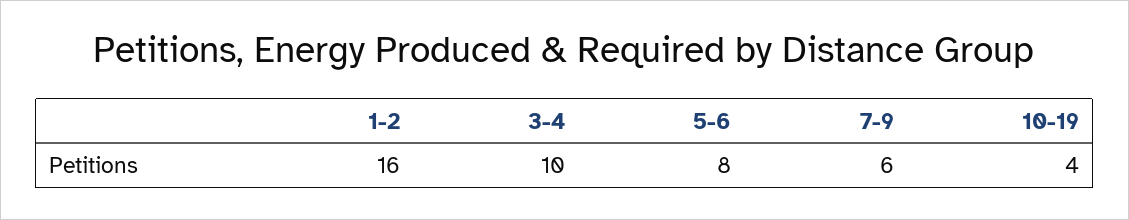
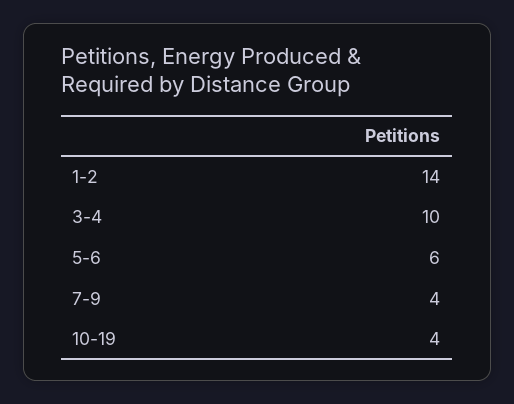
  {
-   "1-2": 16,
+   "1-2": 14,
    "3-4": 10,
-   "5-6": 8,
+   "5-6": 6,
-   "7-9": 6,
+   "7-9": 4,
    "10-19": 4
  }

